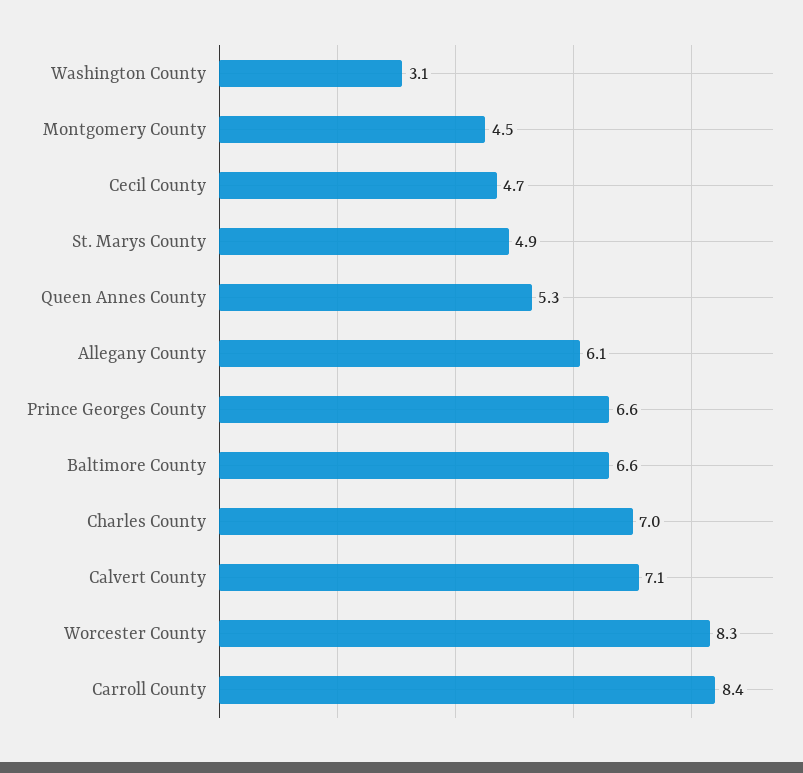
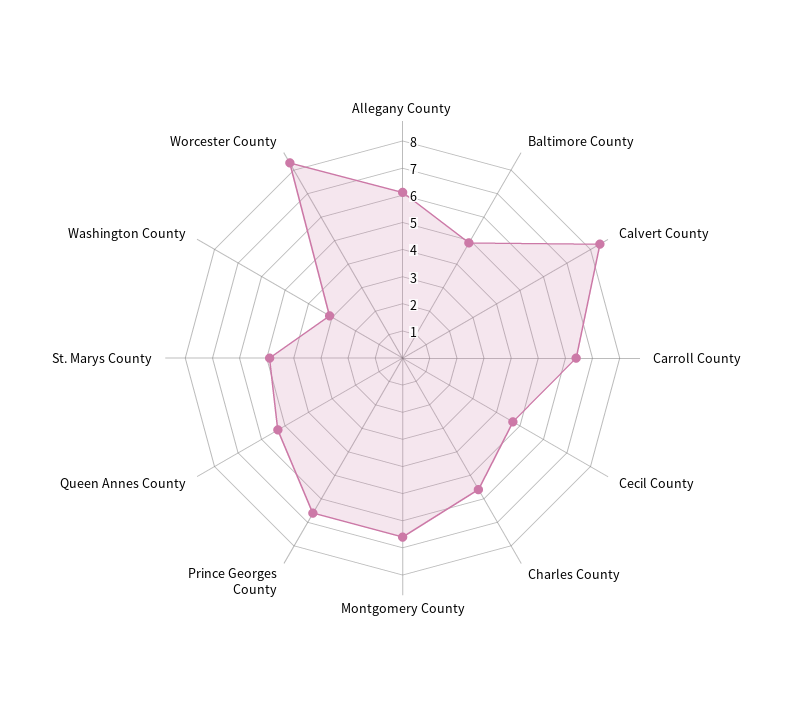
  {
    "Washington County": 3.1,
-   "Montgomery County": 4.5,
+   "Montgomery County": 6.5,
    "Cecil County": 4.7,
    "St. Marys County": 4.9,
    "Queen Annes County": 5.3,
    "Allegany County": 6.1,
    "Prince Georges County": 6.6,
-   "Baltimore County": 6.6,
+   "Baltimore County": 5,
-   "Charles County": 7,
+   "Charles County": 5.5,
-   "Calvert County": 7.1,
+   "Calvert County": 8.5,
    "Worcester County": 8.3,
-   "Carroll County": 8.4
+   "Carroll County": 6.5
  }

